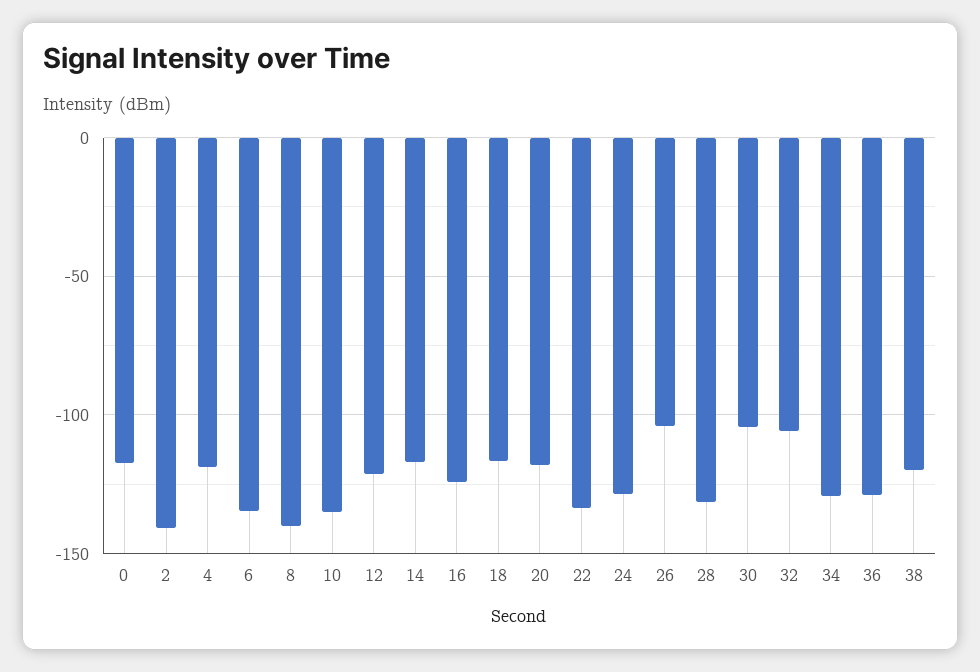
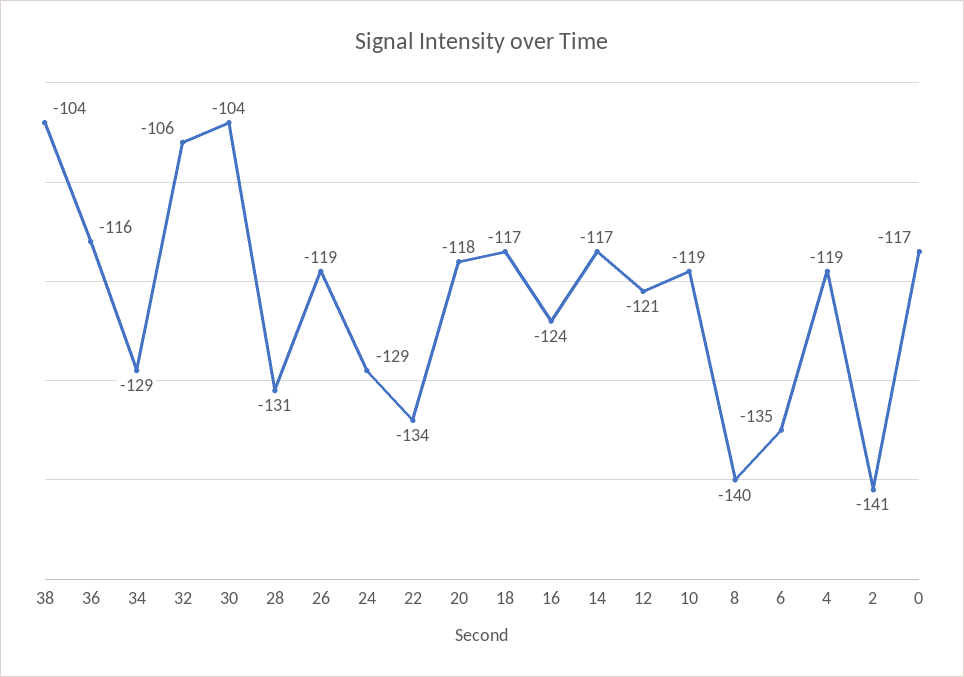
  {
    "0": -117,
    "2": -141,
    "4": -119,
    "6": -135,
    "8": -140,
-   "10": -135,
+   "10": -119,
    "12": -121,
    "14": -117,
    "16": -124,
    "18": -117,
    "20": -118,
    "22": -134,
    "24": -129,
-   "26": -105,
+   "26": -119,
    "28": -131,
    "30": -104,
    "32": -106,
    "34": -129,
-   "36": -130,
+   "36": -116,
-   "38": -120
+   "38": -104
  }

